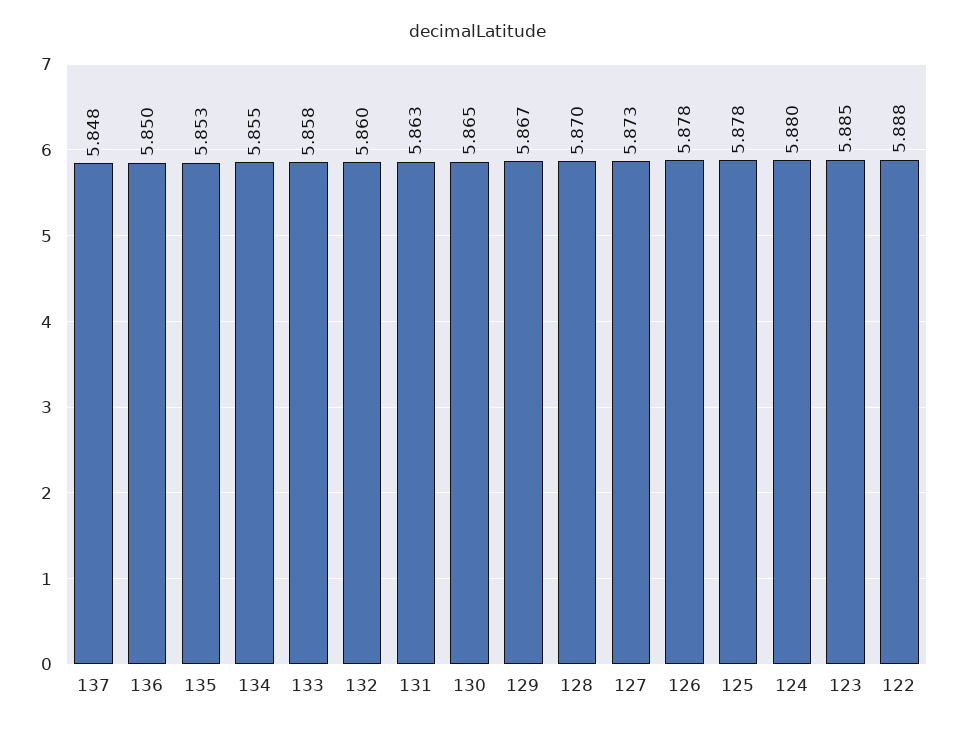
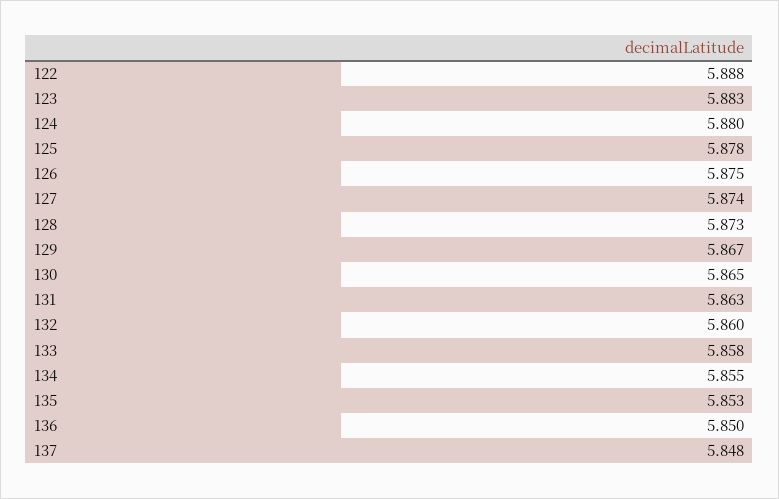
  {
    "137": 5.848,
    "136": 5.85,
    "135": 5.853,
    "134": 5.855,
    "133": 5.858,
    "132": 5.86,
    "131": 5.863,
    "130": 5.865,
    "129": 5.867,
-   "128": 5.87,
+   "128": 5.873,
-   "127": 5.873,
+   "127": 5.874,
-   "126": 5.878,
+   "126": 5.875,
    "125": 5.878,
    "124": 5.88,
-   "123": 5.885,
+   "123": 5.883,
    "122": 5.888
  }

